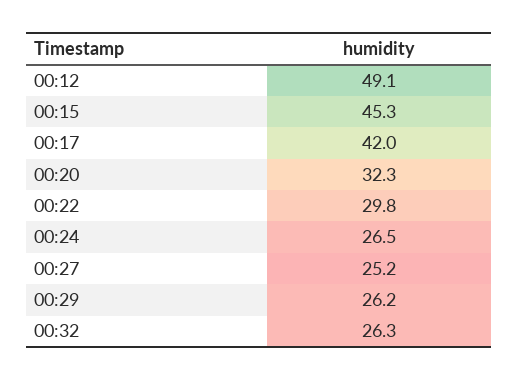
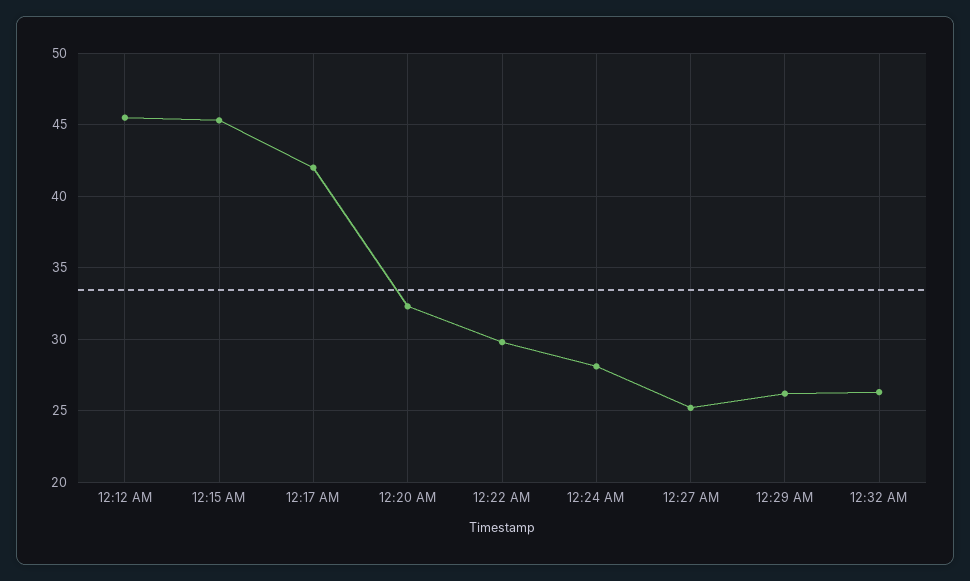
  {
-   "00:12": 49.1,
+   "00:12": 45.5,
    "00:15": 45.3,
    "00:17": 42,
    "00:20": 32.3,
    "00:22": 29.8,
-   "00:24": 26.5,
+   "00:24": 28,
    "00:27": 25.2,
    "00:29": 26.2,
    "00:32": 26.3
  }

